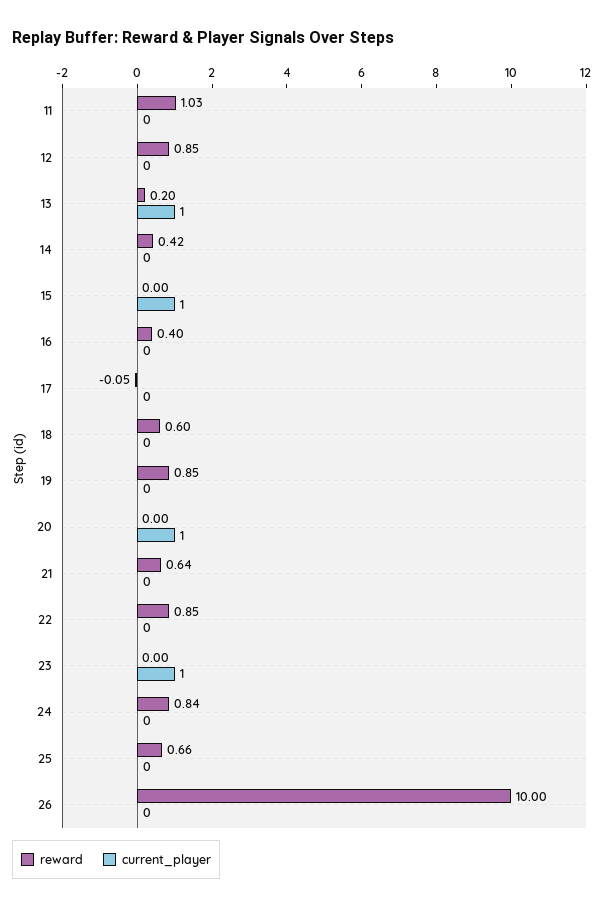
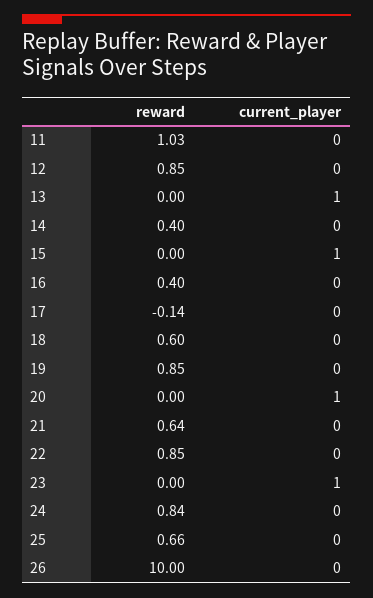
  {
    "reward": {
      "11": 1.03,
      "12": 0.85,
-     "13": 0.2,
+     "13": 0,
-     "14": 0.42,
+     "14": 0.4,
      "15": 0,
      "16": 0.4,
-     "17": -0.05,
+     "17": -0.14,
      "18": 0.6,
      "19": 0.85,
      "20": 0,
      "21": 0.64,
      "22": 0.85,
      "23": 0,
      "24": 0.84,
      "25": 0.66,
      "26": 10
    },
    "current_player": {
      "11": 0,
      "12": 0,
      "13": 1,
      "14": 0,
      "15": 1,
      "16": 0,
      "17": 0,
      "18": 0,
      "19": 0,
      "20": 1,
      "21": 0,
      "22": 0,
      "23": 1,
      "24": 0,
      "25": 0,
      "26": 0
    }
  }

